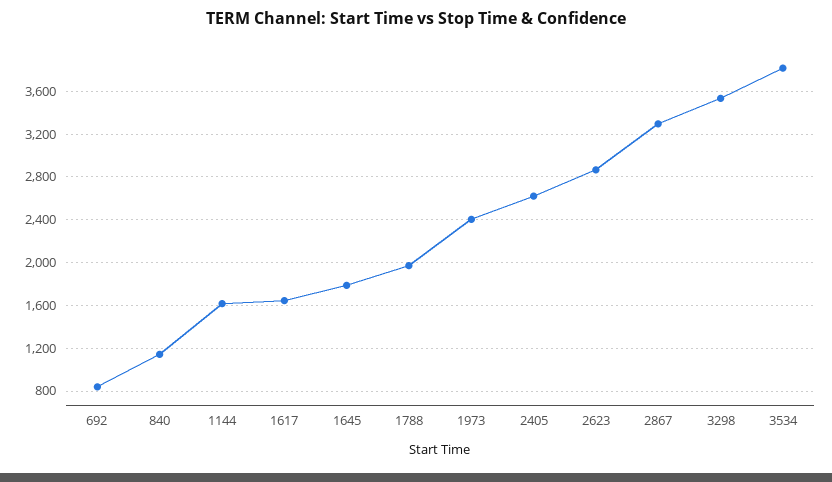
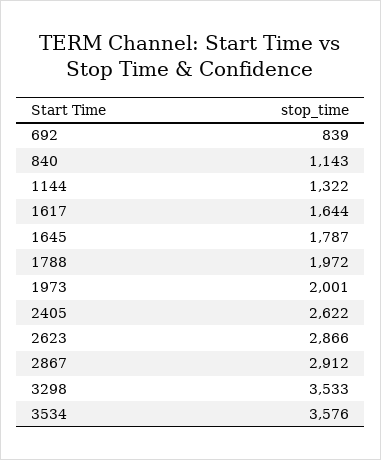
  {
    "692": 839,
    "840": 1143,
-   "1144": 1600,
+   "1144": 1322,
    "1617": 1644,
    "1645": 1787,
    "1788": 1972,
-   "1973": 2400,
+   "1973": 2001,
    "2405": 2622,
    "2623": 2866,
-   "2867": 3300,
+   "2867": 2912,
    "3298": 3533,
-   "3534": 3800
+   "3534": 3576
  }

